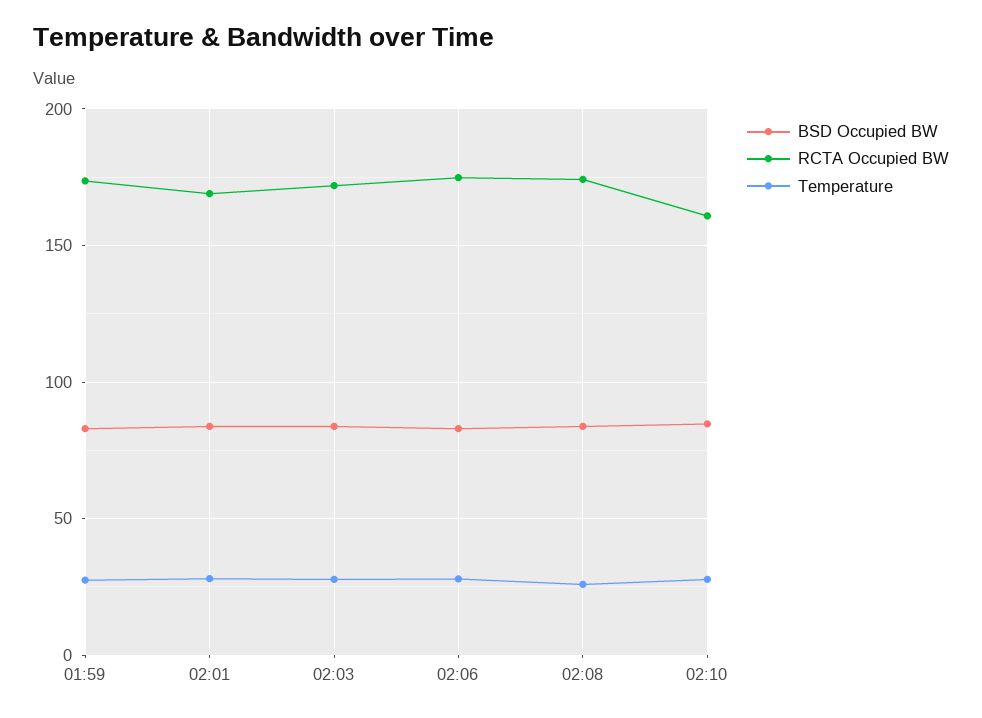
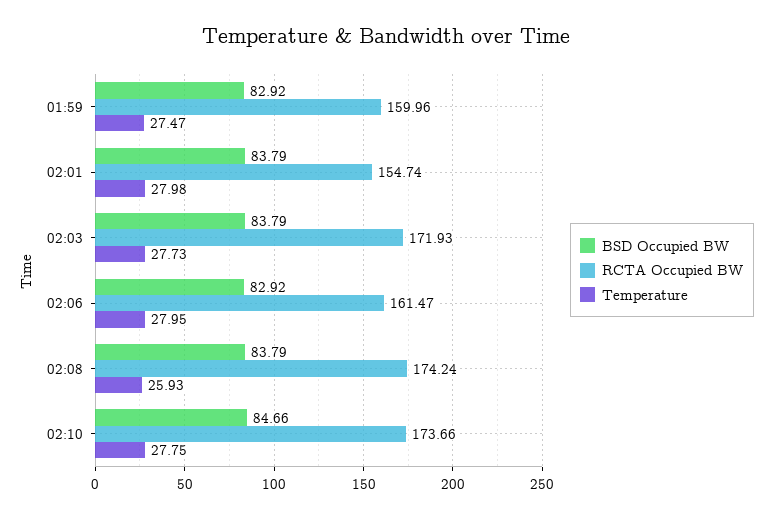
  {
    "BSD Occupied BW": {
      "01:59": 82.92,
      "02:01": 83.79,
      "02:03": 83.79,
      "02:06": 82.92,
      "02:08": 83.79,
      "02:10": 84.66
    },
    "RCTA Occupied BW": {
-     "01:59": 175,
+     "01:59": 159.96,
-     "02:01": 170,
+     "02:01": 154.74,
      "02:03": 171.93,
-     "02:06": 175,
+     "02:06": 161.47,
      "02:08": 174.24,
-     "02:10": 160
+     "02:10": 173.66
    },
    "Temperature": {
      "01:59": 27.47,
      "02:01": 27.98,
      "02:03": 27.73,
      "02:06": 27.95,
      "02:08": 25.93,
      "02:10": 27.75
    }
  }

